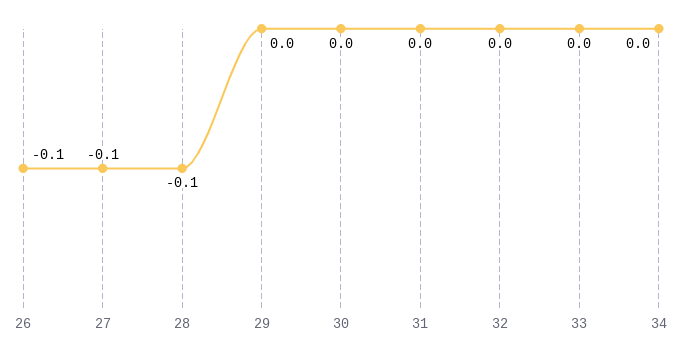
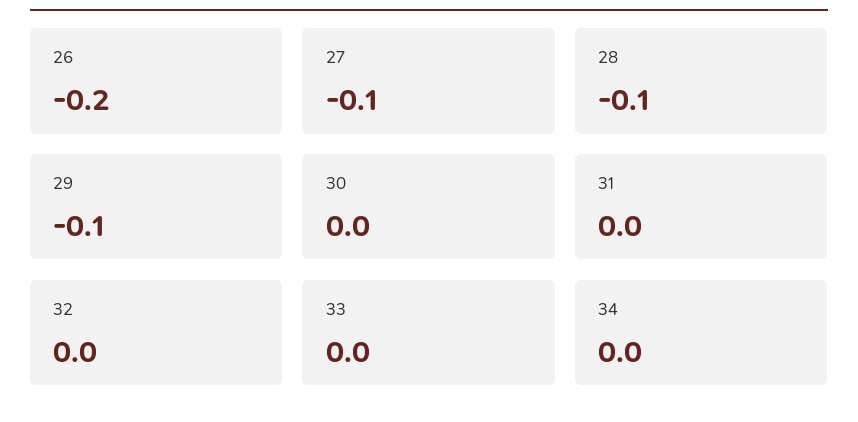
  {
-   "26": -0.1,
+   "26": -0.2,
    "27": -0.1,
    "28": -0.1,
-   "29": 0,
+   "29": -0.1,
    "30": 0,
    "31": 0,
    "32": 0,
    "33": 0,
    "34": 0
  }

